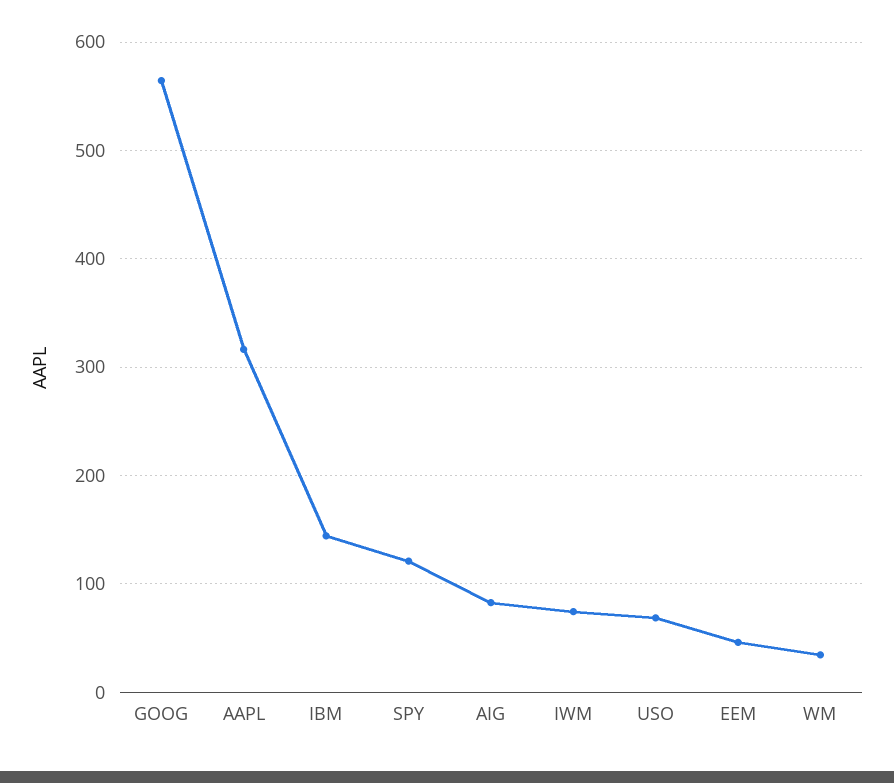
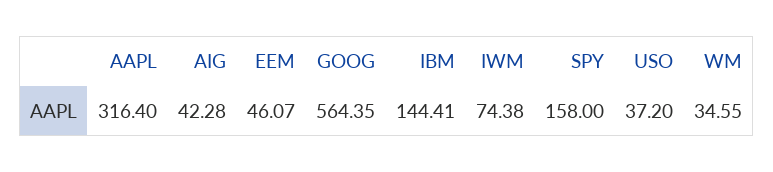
  {
    "GOOG": 564.35,
    "AAPL": 316.4,
    "IBM": 144.41,
-   "SPY": 120,
+   "SPY": 158,
-   "AIG": 80,
+   "AIG": 42.28,
    "IWM": 74.38,
-   "USO": 70,
+   "USO": 37.2,
    "EEM": 46.07,
    "WM": 34.55
  }

